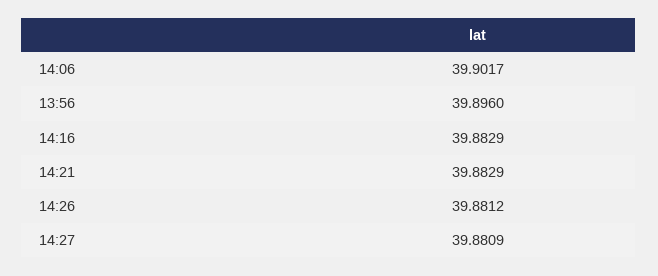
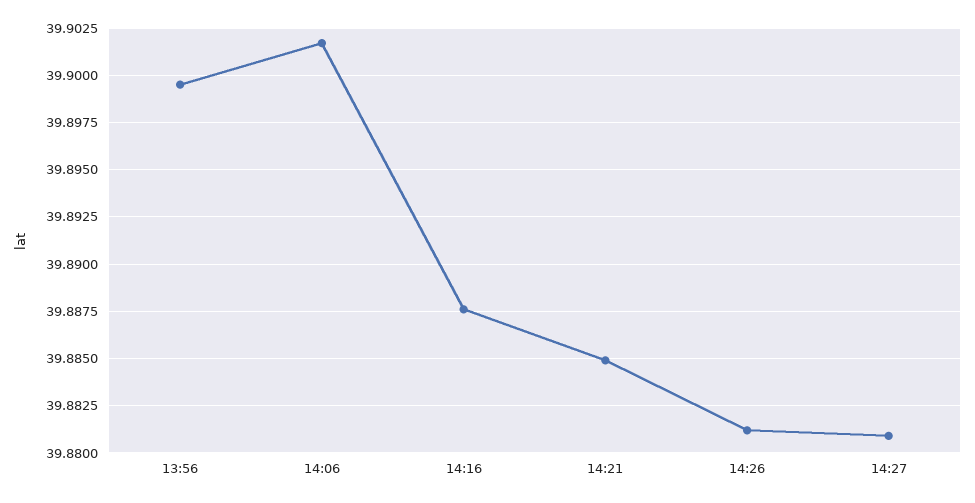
  {
    "14:06": 39.9017,
-   "13:56": 39.896,
+   "13:56": 39.8995,
-   "14:16": 39.8829,
+   "14:16": 39.8875,
-   "14:21": 39.8829,
+   "14:21": 39.885,
    "14:26": 39.8812,
    "14:27": 39.8809
  }

